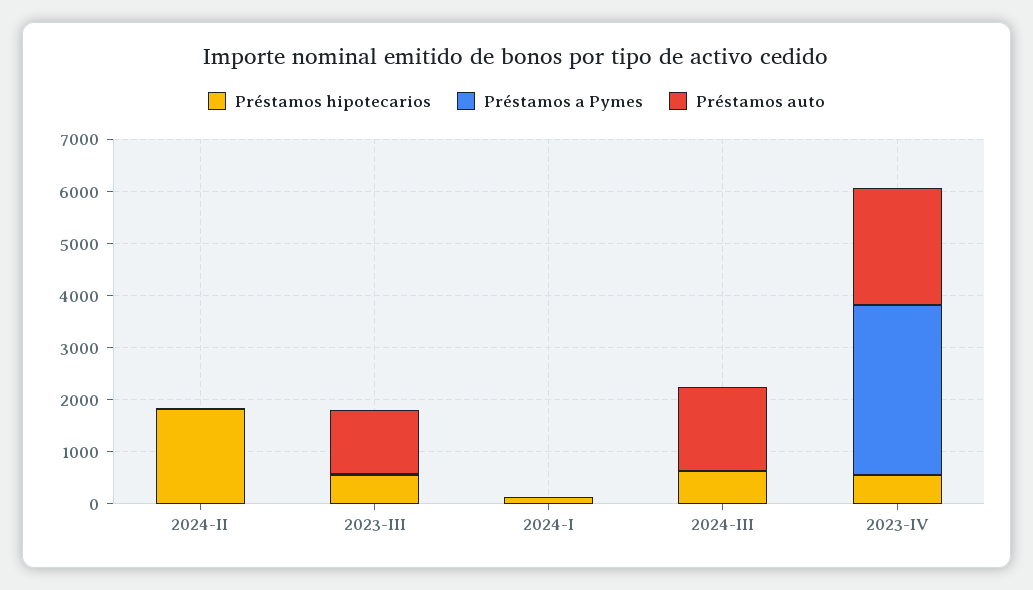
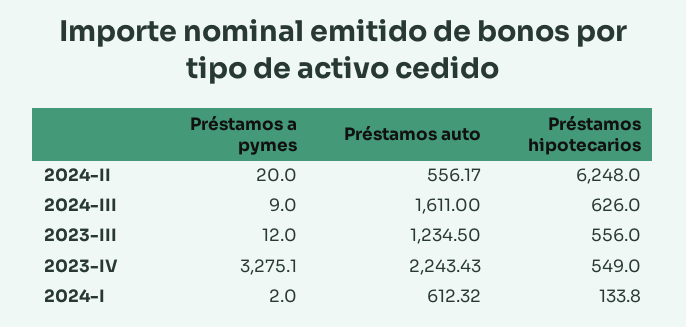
  {
    "Préstamos hipotecarios": {
-     "2024-II": 1800,
+     "2024-II": 6248,
      "2023-III": 556,
      "2024-I": 133.8,
      "2024-III": 626,
      "2023-IV": 549
    },
    "Préstamos a Pymes": {
      "2024-II": 20,
      "2023-III": 12,
      "2024-I": 2,
      "2024-III": 9,
      "2023-IV": 3275.1
    },
    "Préstamos auto": {
-     "2024-II": 0,
+     "2024-II": 556.17,
      "2023-III": 1234.5,
-     "2024-I": 0,
+     "2024-I": 612.32,
      "2024-III": 1611,
      "2023-IV": 2243.43
    }
  }

